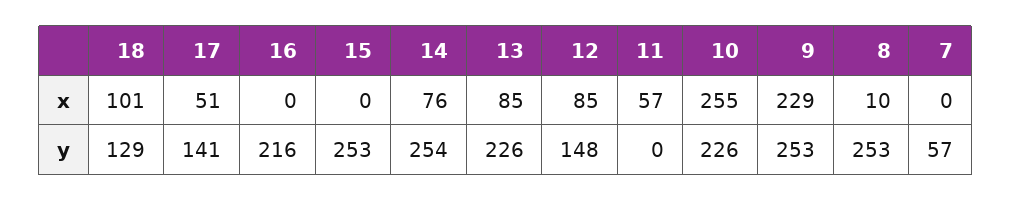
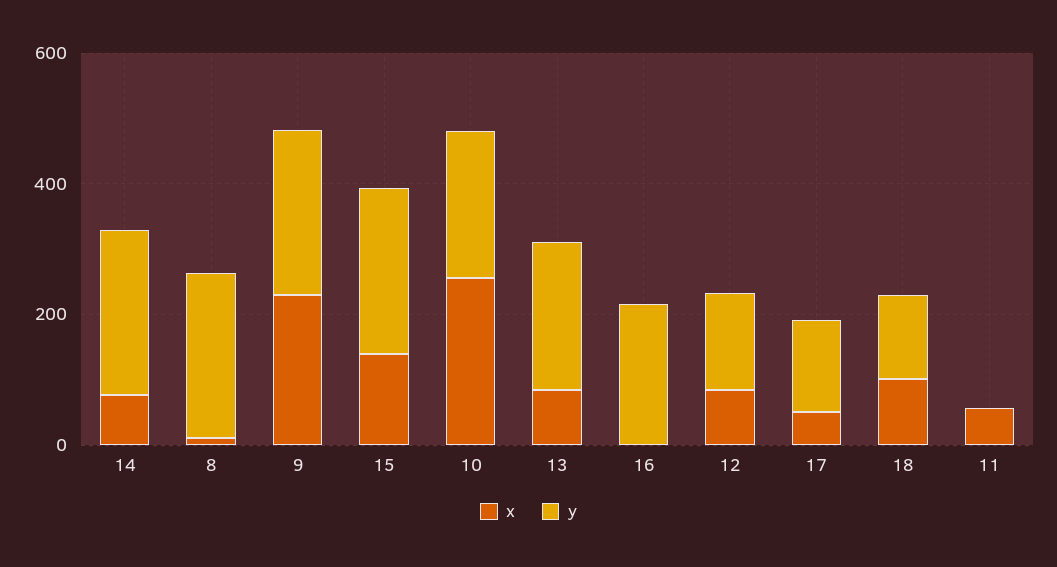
  {
    "x": {
      "18": 101,
      "17": 51,
      "16": 0,
-     "15": 0,
+     "15": 150,
      "14": 76,
      "13": 85,
      "12": 85,
      "11": 57,
      "10": 255,
      "9": 229,
-     "8": 10,
+     "8": 10
-     "7": 0
    },
    "y": {
      "18": 129,
      "17": 141,
      "16": 216,
      "15": 253,
      "14": 254,
      "13": 226,
      "12": 148,
      "11": 0,
      "10": 226,
      "9": 253,
-     "8": 253,
+     "8": 253
-     "7": 57
    }
  }

